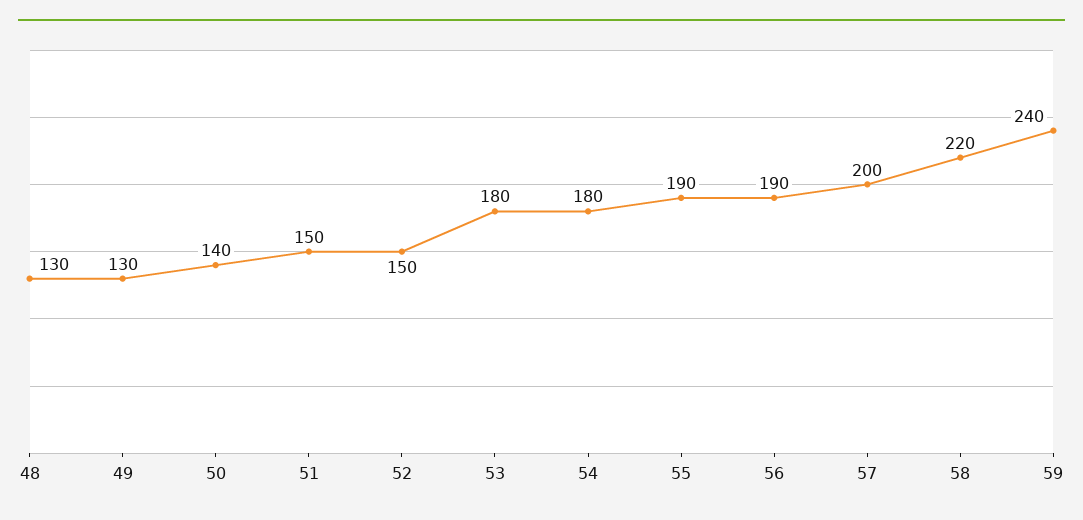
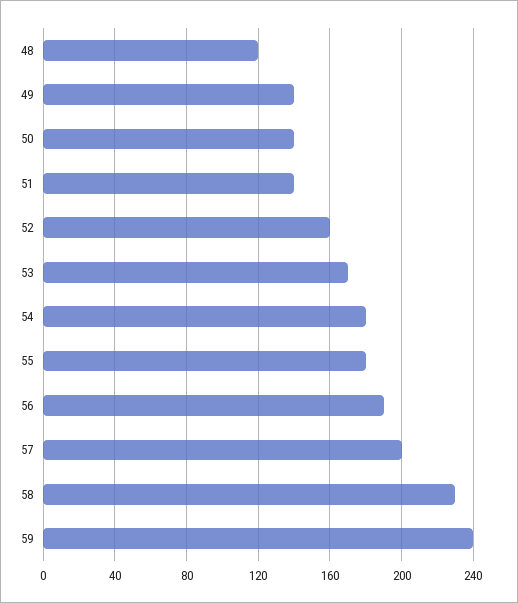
  {
-   "48": 130,
+   "48": 120,
-   "49": 130,
+   "49": 140,
    "50": 140,
-   "51": 150,
+   "51": 140,
-   "52": 150,
+   "52": 160,
-   "53": 180,
+   "53": 170,
    "54": 180,
-   "55": 190,
+   "55": 180,
    "56": 190,
    "57": 200,
-   "58": 220,
+   "58": 230,
    "59": 240
  }

